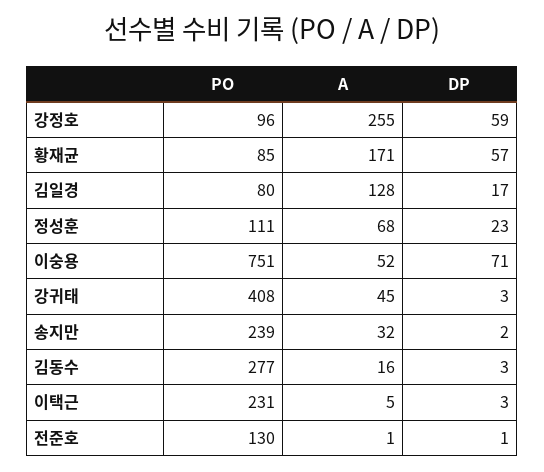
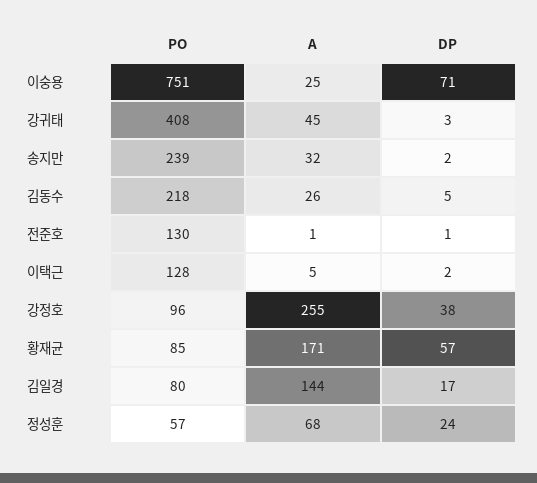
  {
    "PO": {
      "강정호": 96,
      "황재균": 85,
      "김일경": 80,
-     "정성훈": 111,
+     "정성훈": 57,
      "이숭용": 751,
      "강귀태": 408,
      "송지만": 239,
-     "김동수": 277,
+     "김동수": 218,
-     "이택근": 231,
+     "이택근": 128,
      "전준호": 130
    },
    "A": {
      "강정호": 255,
      "황재균": 171,
-     "김일경": 128,
+     "김일경": 144,
      "정성훈": 68,
-     "이숭용": 52,
+     "이숭용": 25,
      "강귀태": 45,
      "송지만": 32,
-     "김동수": 16,
+     "김동수": 26,
      "이택근": 5,
      "전준호": 1
    },
    "DP": {
-     "강정호": 59,
+     "강정호": 38,
      "황재균": 57,
      "김일경": 17,
-     "정성훈": 23,
+     "정성훈": 24,
      "이숭용": 71,
      "강귀태": 3,
      "송지만": 2,
-     "김동수": 3,
+     "김동수": 5,
-     "이택근": 3,
+     "이택근": 2,
      "전준호": 1
    }
  }

